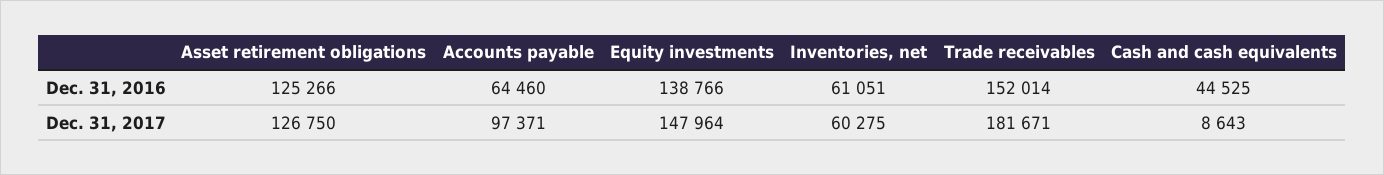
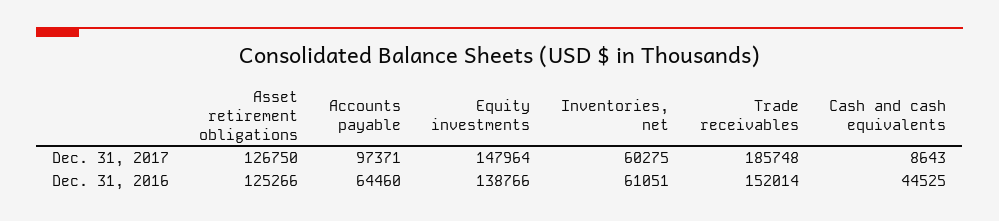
  {
    "Asset retirement obligations": {
      "Dec. 31, 2016": 125266,
      "Dec. 31, 2017": 126750
    },
    "Accounts payable": {
      "Dec. 31, 2016": 64460,
      "Dec. 31, 2017": 97371
    },
    "Equity investments": {
      "Dec. 31, 2016": 138766,
      "Dec. 31, 2017": 147964
    },
    "Inventories, net": {
      "Dec. 31, 2016": 61051,
      "Dec. 31, 2017": 60275
    },
    "Trade receivables": {
      "Dec. 31, 2016": 152014,
-     "Dec. 31, 2017": 181671
+     "Dec. 31, 2017": 185748
    },
    "Cash and cash equivalents": {
      "Dec. 31, 2016": 44525,
      "Dec. 31, 2017": 8643
    }
  }

